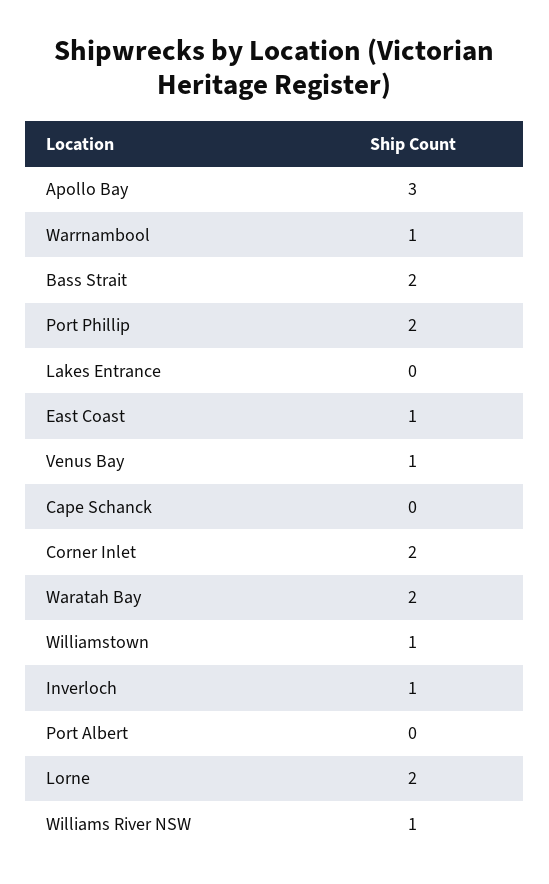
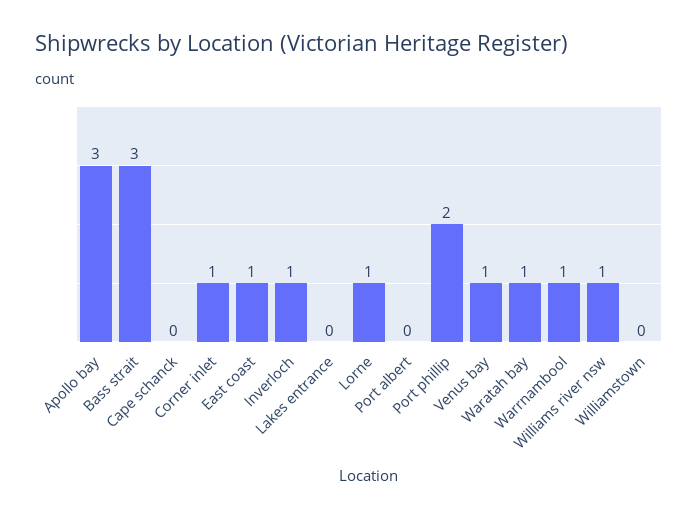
  {
    "Apollo Bay": 3,
    "Warrnambool": 1,
-   "Bass Strait": 2,
+   "Bass Strait": 3,
    "Port Phillip": 2,
    "Lakes Entrance": 0,
    "East Coast": 1,
    "Venus Bay": 1,
    "Cape Schanck": 0,
-   "Corner Inlet": 2,
+   "Corner Inlet": 1,
-   "Waratah Bay": 2,
+   "Waratah Bay": 1,
-   "Williamstown": 1,
+   "Williamstown": 0,
    "Inverloch": 1,
    "Port Albert": 0,
-   "Lorne": 2,
+   "Lorne": 1,
    "Williams River NSW": 1
  }

